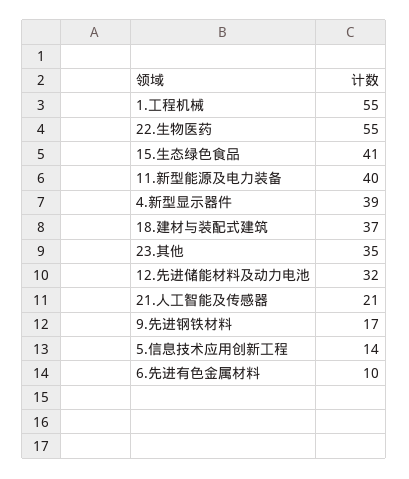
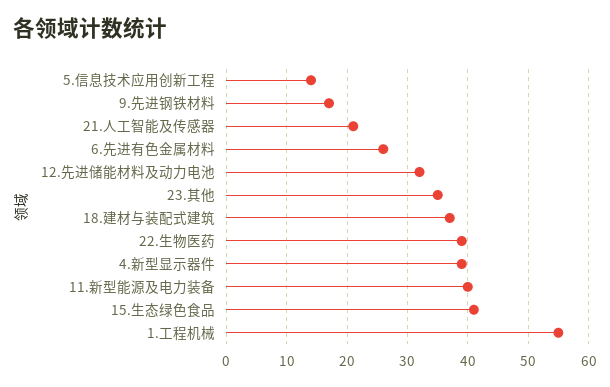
  {
    "1.工程机械": 55,
-   "22.生物医药": 55,
+   "22.生物医药": 39,
    "15.生态绿色食品": 41,
    "11.新型能源及电力装备": 40,
    "4.新型显示器件": 39,
    "18.建材与装配式建筑": 37,
    "23.其他": 35,
    "12.先进储能材料及动力电池": 32,
    "21.人工智能及传感器": 21,
    "9.先进钢铁材料": 17,
    "5.信息技术应用创新工程": 14,
-   "6.先进有色金属材料": 10
+   "6.先进有色金属材料": 26
  }

